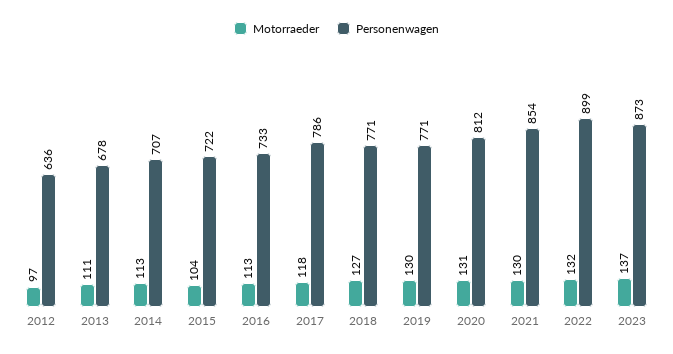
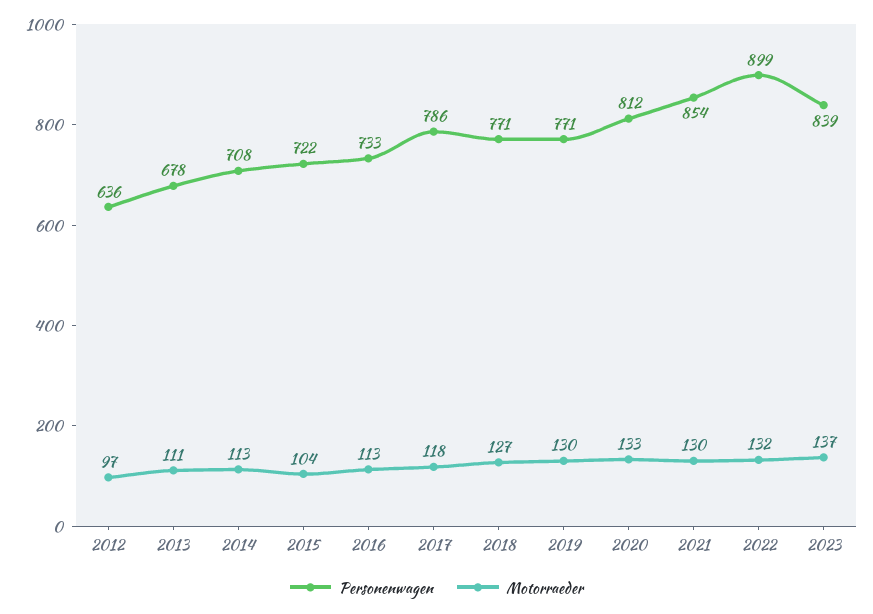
  {
    "Motorraeder": {
      "2012": 97,
      "2013": 111,
      "2014": 113,
      "2015": 104,
      "2016": 113,
      "2017": 118,
      "2018": 127,
      "2019": 130,
-     "2020": 131,
+     "2020": 133,
      "2021": 130,
      "2022": 132,
      "2023": 137
    },
    "Personenwagen": {
      "2012": 636,
      "2013": 678,
-     "2014": 707,
+     "2014": 708,
      "2015": 722,
      "2016": 733,
      "2017": 786,
      "2018": 771,
      "2019": 771,
      "2020": 812,
      "2021": 854,
      "2022": 899,
-     "2023": 873
+     "2023": 839
    }
  }

